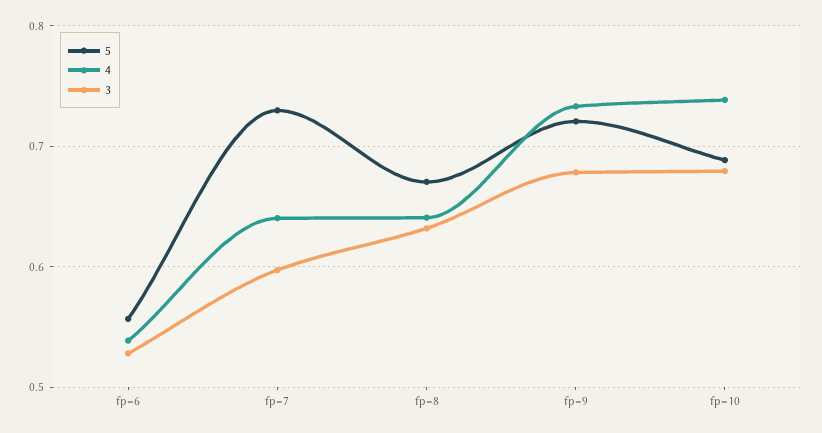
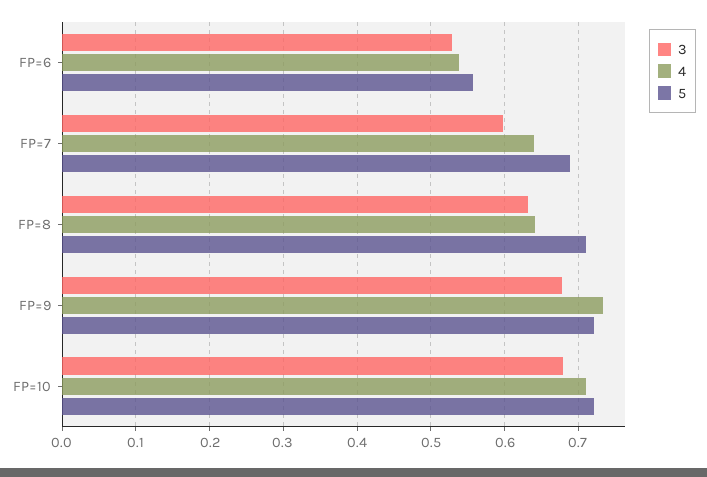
  {
    "5": {
      "fp=6": 0.56,
-     "fp=7": 0.73,
+     "fp=7": 0.69,
-     "fp=8": 0.67,
+     "fp=8": 0.71,
      "fp=9": 0.72,
-     "fp=10": 0.69
+     "fp=10": 0.72
    },
    "4": {
      "fp=6": 0.54,
      "fp=7": 0.64,
      "fp=8": 0.64,
      "fp=9": 0.73,
-     "fp=10": 0.74
+     "fp=10": 0.71
    },
    "3": {
      "fp=6": 0.53,
      "fp=7": 0.6,
      "fp=8": 0.63,
      "fp=9": 0.68,
      "fp=10": 0.68
    }
  }

